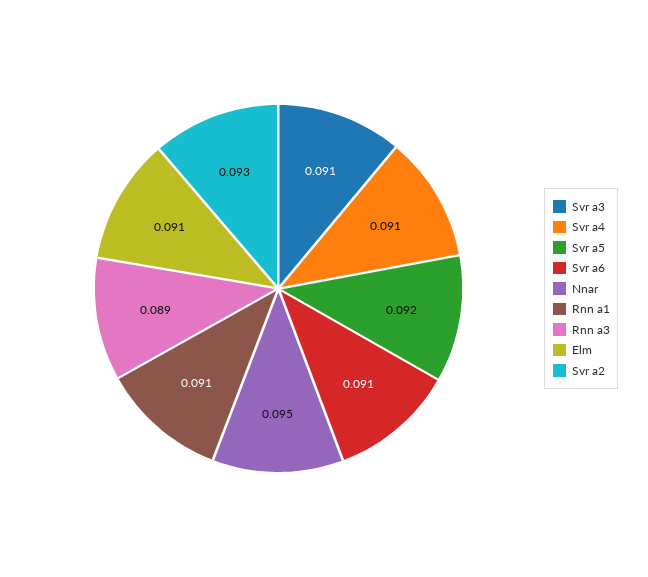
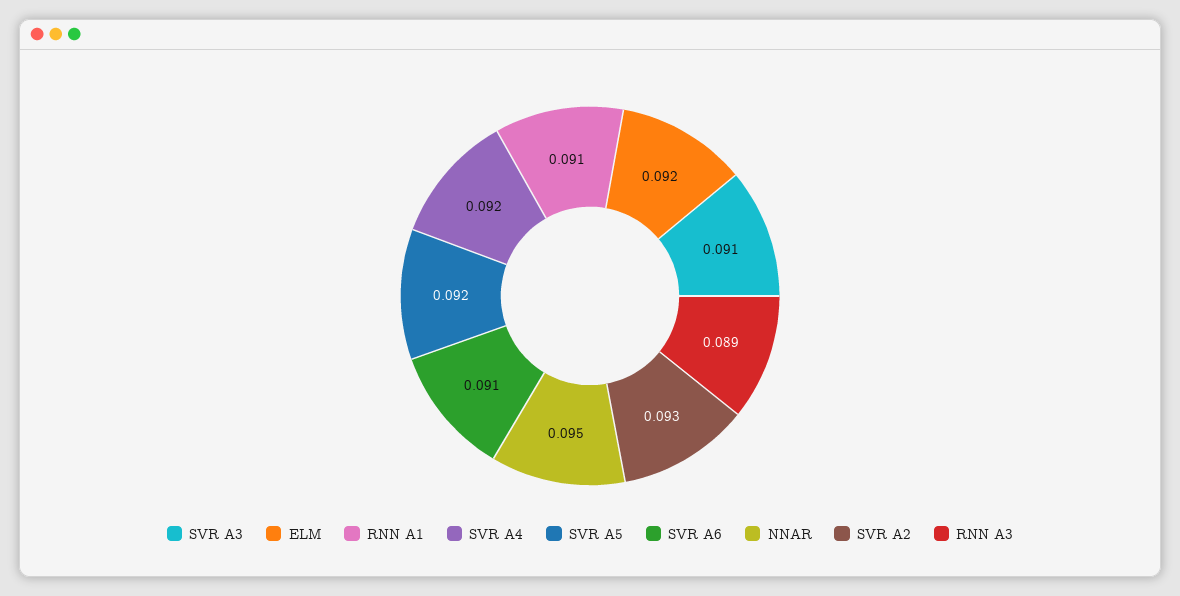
  {
    "Svr a3": 0.091,
-   "Svr a4": 0.091,
+   "Svr a4": 0.092,
    "Svr a5": 0.092,
    "Svr a6": 0.091,
    "Nnar": 0.095,
    "Rnn a1": 0.091,
    "Rnn a3": 0.089,
-   "Elm": 0.091,
+   "Elm": 0.092,
    "Svr a2": 0.093
  }

